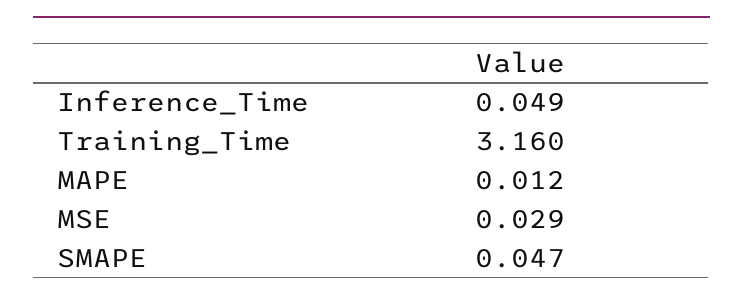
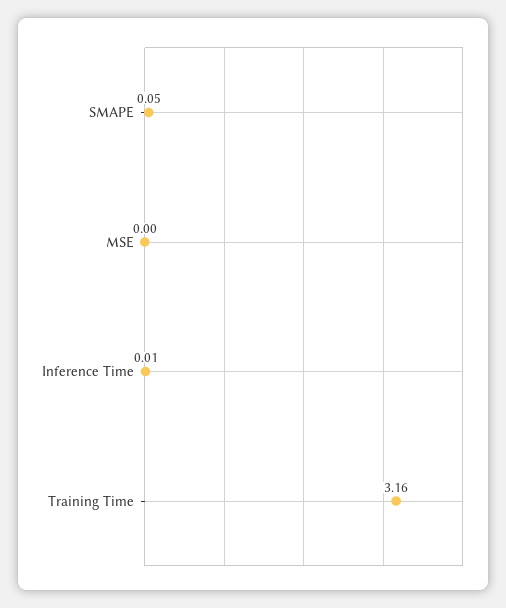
  {
-   "Inference_Time": 0.049,
+   "Inference_Time": 0.01,
    "Training_Time": 3.16,
-   "MAPE": 0.012,
-   "MSE": 0.029,
+   "MSE": 0,
    "SMAPE": 0.047
  }

